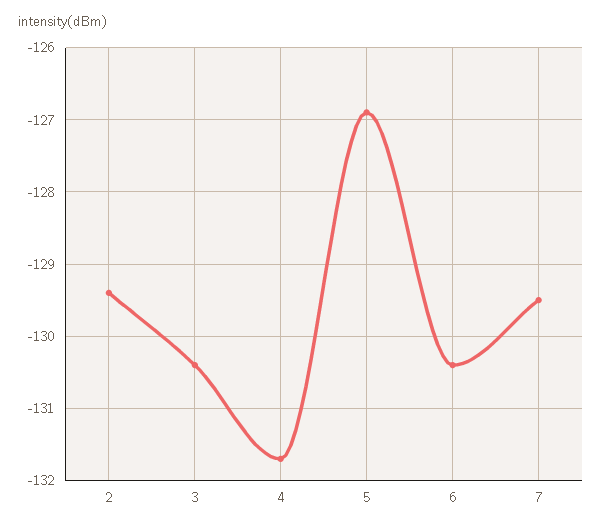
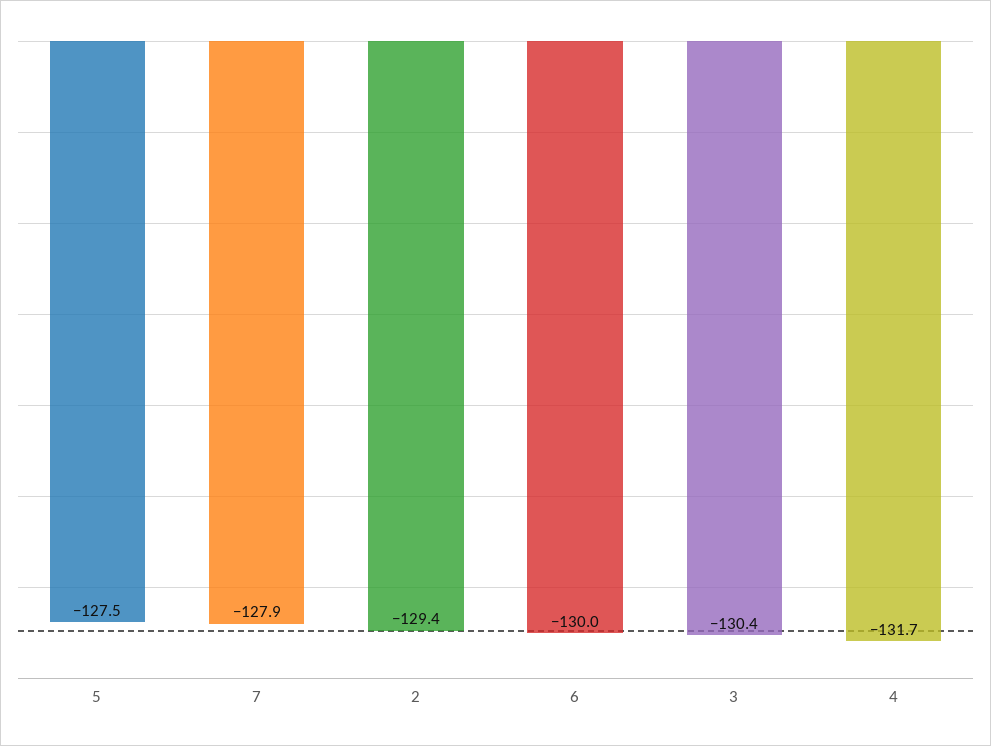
  {
    "2": -129.4,
    "3": -130.4,
    "4": -131.7,
-   "5": -126.9,
+   "5": -127.5,
-   "6": -130.4,
+   "6": -130,
-   "7": -129.5
+   "7": -127.9
  }

